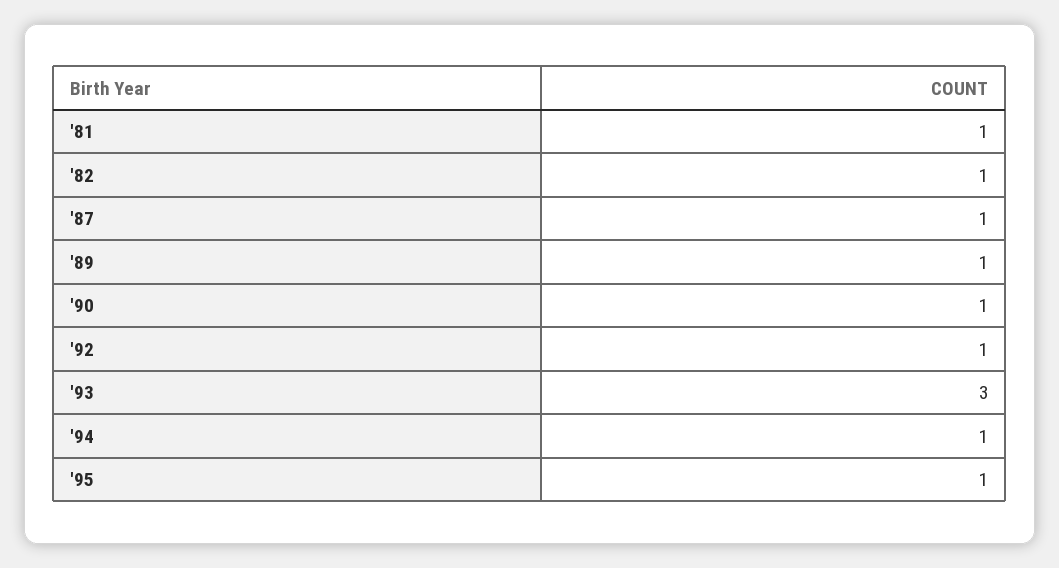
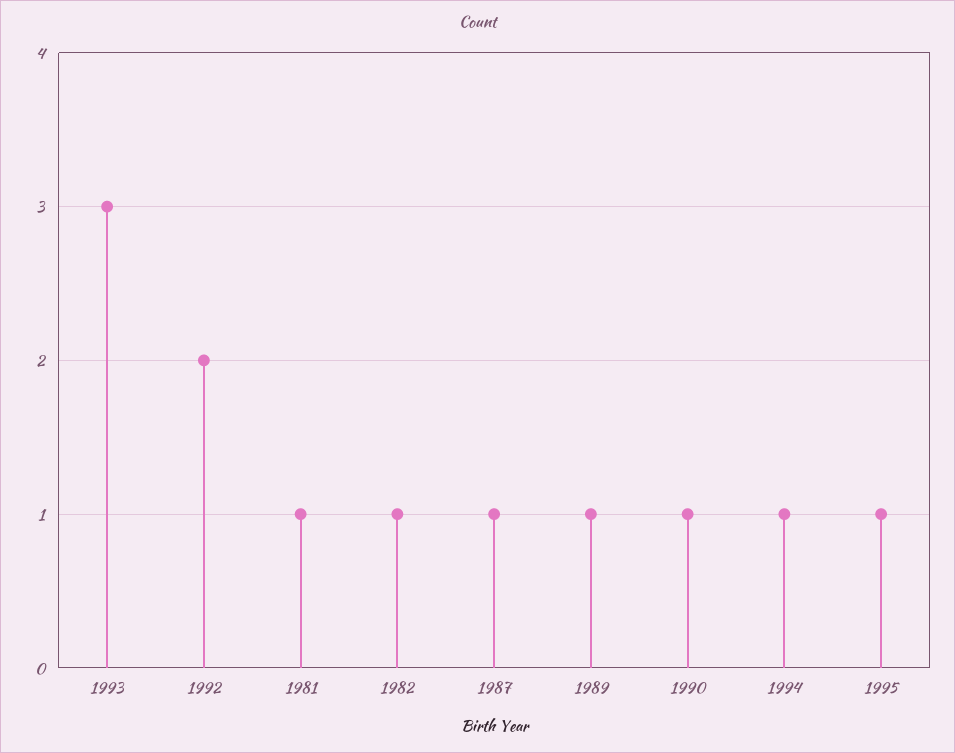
  {
    "'81": 1,
    "'82": 1,
    "'87": 1,
    "'89": 1,
    "'90": 1,
-   "'92": 1,
+   "'92": 2,
    "'93": 3,
    "'94": 1,
    "'95": 1
  }

